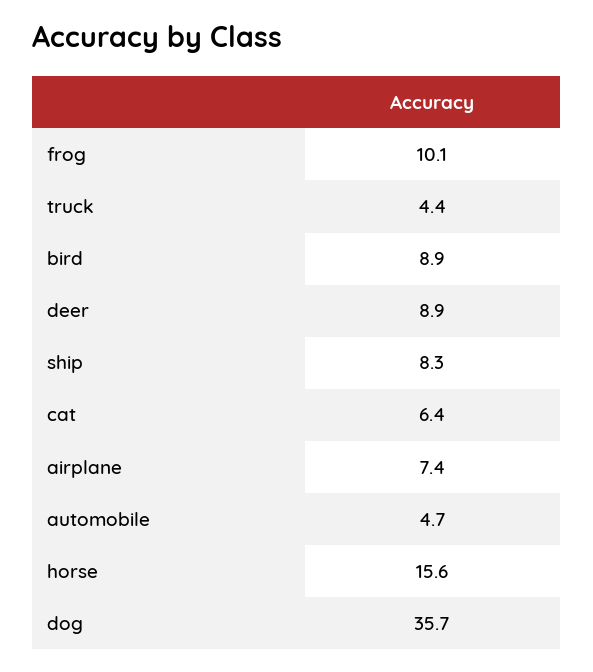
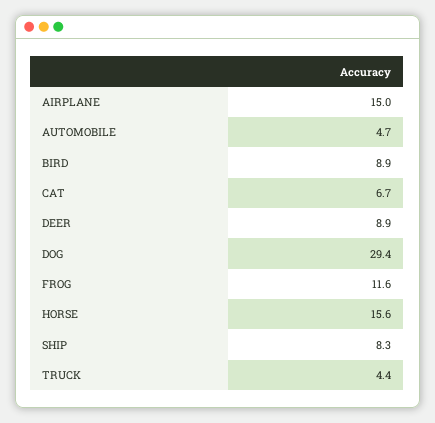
  {
-   "frog": 10.1,
+   "frog": 11.6,
    "truck": 4.4,
    "bird": 8.9,
    "deer": 8.9,
    "ship": 8.3,
-   "cat": 6.4,
+   "cat": 6.7,
-   "airplane": 7.4,
+   "airplane": 15,
    "automobile": 4.7,
    "horse": 15.6,
-   "dog": 35.7
+   "dog": 29.4
  }

